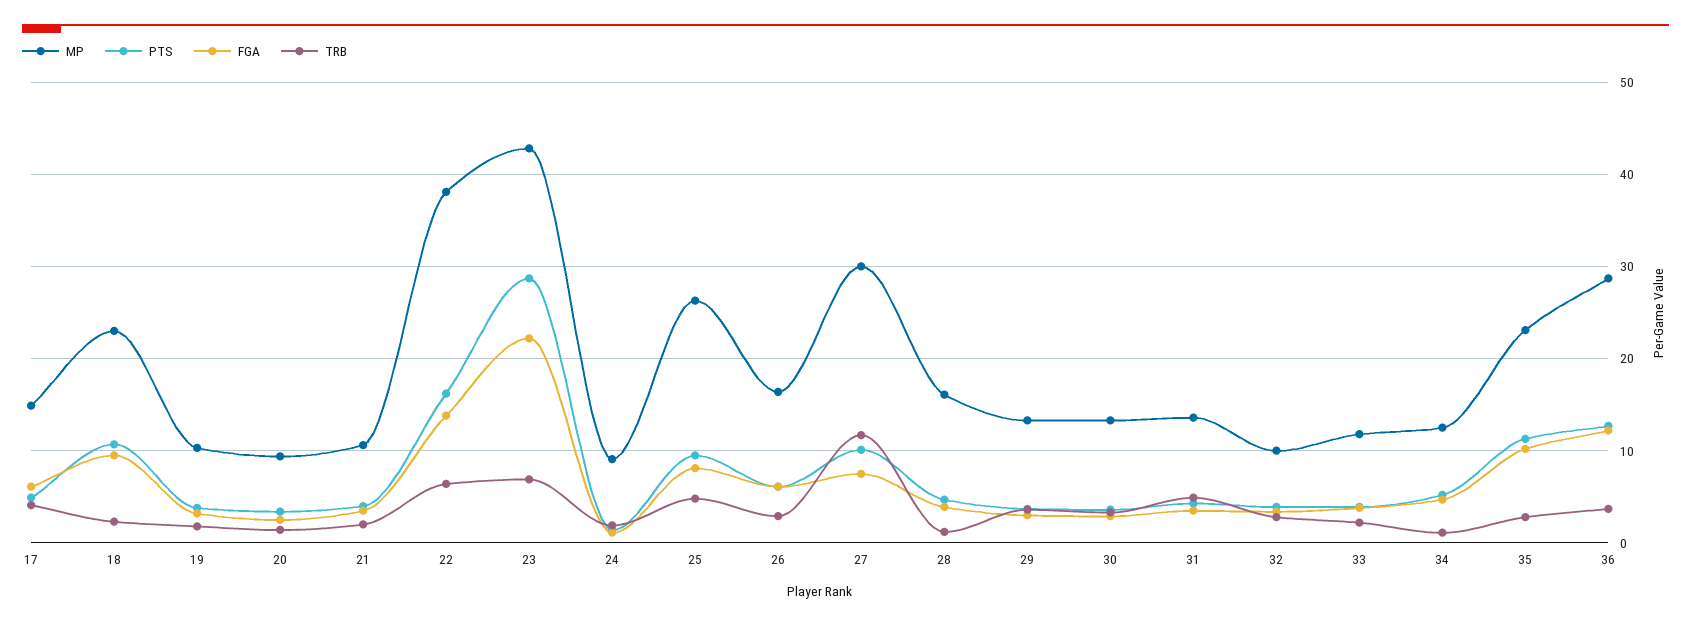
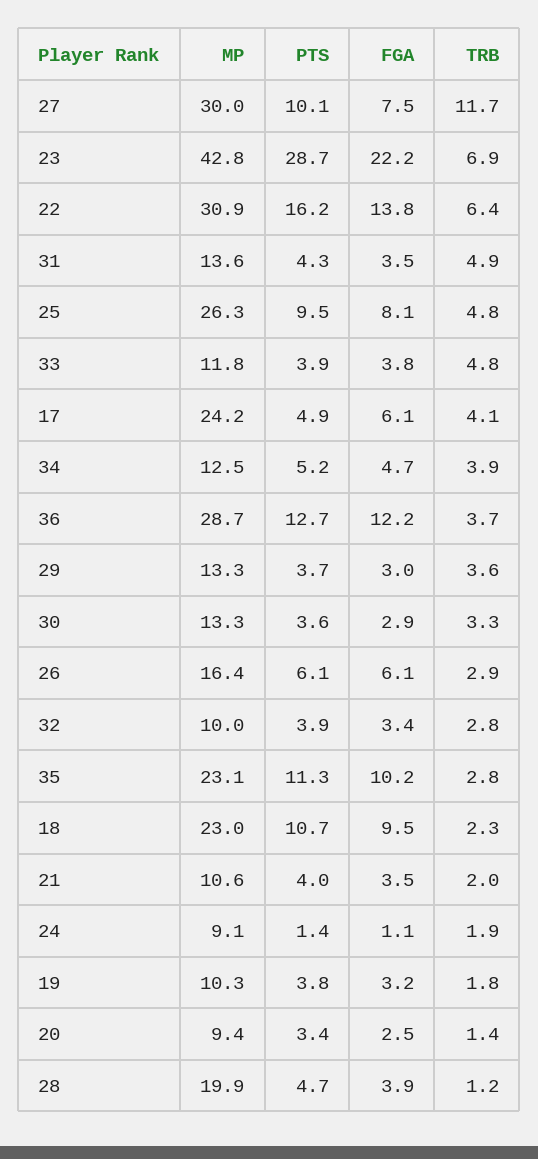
  {
    "MP": {
-     "17": 15,
+     "17": 24.2,
      "18": 23,
      "19": 10.3,
      "20": 9.4,
      "21": 10.6,
-     "22": 38,
+     "22": 30.9,
      "23": 42.8,
      "24": 9.1,
      "25": 26.3,
      "26": 16.4,
      "27": 30,
-     "28": 16,
+     "28": 19.9,
      "29": 13.3,
      "30": 13.3,
      "31": 13.6,
      "32": 10,
      "33": 11.8,
      "34": 12.5,
      "35": 23.1,
      "36": 28.7
    },
    "PTS": {
      "17": 4.9,
      "18": 10.7,
      "19": 3.8,
      "20": 3.4,
      "21": 4,
      "22": 16.2,
      "23": 28.7,
      "24": 1.4,
      "25": 9.5,
      "26": 6.1,
      "27": 10.1,
      "28": 4.7,
      "29": 3.7,
      "30": 3.6,
      "31": 4.3,
      "32": 3.9,
      "33": 3.9,
      "34": 5.2,
      "35": 11.3,
      "36": 12.7
    },
    "FGA": {
      "17": 6.1,
      "18": 9.5,
      "19": 3.2,
      "20": 2.5,
      "21": 3.5,
      "22": 13.8,
      "23": 22.2,
      "24": 1.1,
      "25": 8.1,
      "26": 6.1,
      "27": 7.5,
      "28": 3.9,
      "29": 3,
      "30": 2.9,
      "31": 3.5,
      "32": 3.4,
      "33": 3.8,
      "34": 4.7,
      "35": 10.2,
      "36": 12.2
    },
    "TRB": {
      "17": 4.1,
      "18": 2.3,
      "19": 1.8,
      "20": 1.4,
      "21": 2,
      "22": 6.4,
      "23": 6.9,
      "24": 1.9,
      "25": 4.8,
      "26": 2.9,
      "27": 11.7,
      "28": 1.2,
      "29": 3.6,
      "30": 3.3,
      "31": 4.9,
      "32": 2.8,
-     "33": 2,
+     "33": 4.8,
-     "34": 1,
+     "34": 3.9,
      "35": 2.8,
      "36": 3.7
    }
  }

